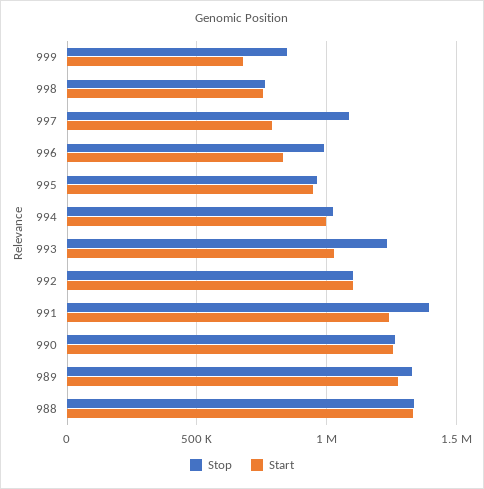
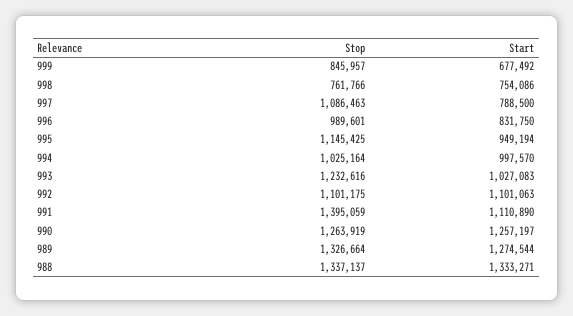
  {
    "Stop": {
      "999": 845957,
      "998": 761766,
      "997": 1086463,
      "996": 989601,
-     "995": 950000,
+     "995": 1145425,
      "994": 1025164,
      "993": 1232616,
      "992": 1101175,
      "991": 1395059,
      "990": 1263919,
      "989": 1326664,
      "988": 1337137
    },
    "Start": {
      "999": 677492,
      "998": 754086,
      "997": 788500,
      "996": 831750,
      "995": 949194,
      "994": 997570,
      "993": 1027083,
      "992": 1101063,
-     "991": 1250000,
+     "991": 1110890,
      "990": 1257197,
      "989": 1274544,
      "988": 1333271
    }
  }

